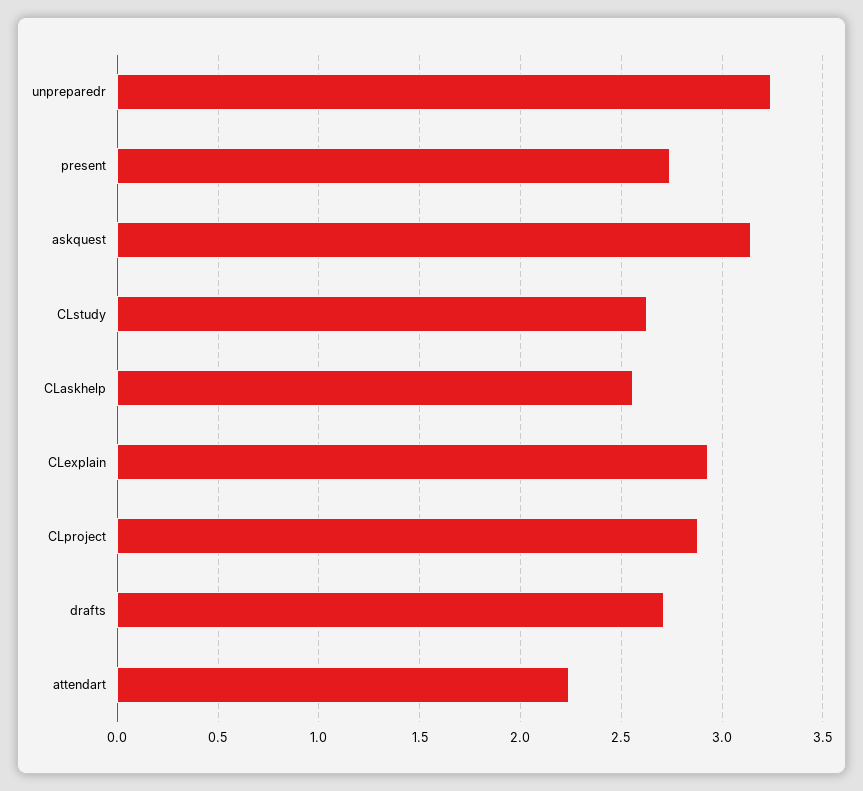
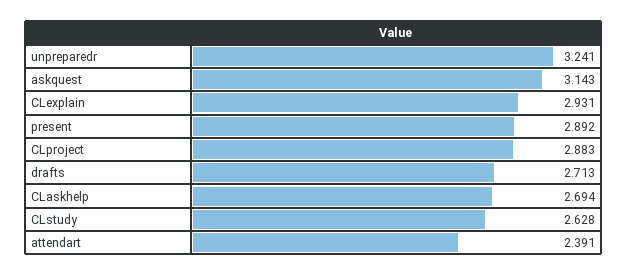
  {
    "unpreparedr": 3.241,
-   "present": 2.75,
+   "present": 2.892,
    "askquest": 3.143,
    "CLstudy": 2.628,
-   "CLaskhelp": 2.55,
+   "CLaskhelp": 2.694,
    "CLexplain": 2.931,
    "CLproject": 2.883,
    "drafts": 2.713,
-   "attendart": 2.25
+   "attendart": 2.391
  }

